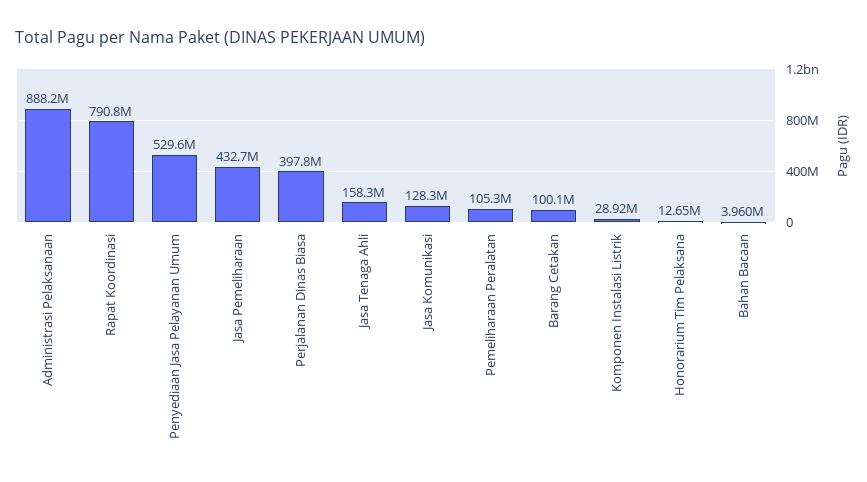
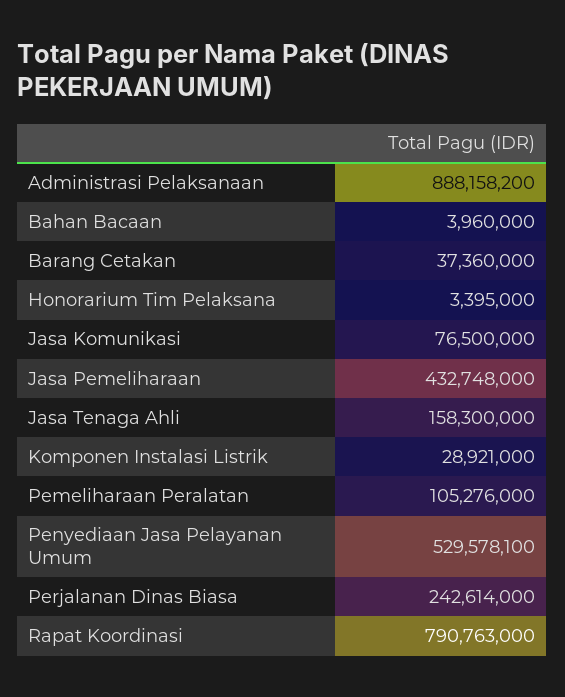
  {
    "Administrasi Pelaksanaan": 888158200,
    "Rapat Koordinasi": 790763000,
    "Penyediaan Jasa Pelayanan Umum": 529578100,
    "Jasa Pemeliharaan": 432748000,
-   "Perjalanan Dinas Biasa": 397800000,
+   "Perjalanan Dinas Biasa": 242614000,
    "Jasa Tenaga Ahli": 158300000,
-   "Jasa Komunikasi": 128300000,
+   "Jasa Komunikasi": 76500000,
    "Pemeliharaan Peralatan": 105276000,
-   "Barang Cetakan": 100100000,
+   "Barang Cetakan": 37360000,
    "Komponen Instalasi Listrik": 28921000,
-   "Honorarium Tim Pelaksana": 12650000,
+   "Honorarium Tim Pelaksana": 3395000,
    "Bahan Bacaan": 3960000
  }

